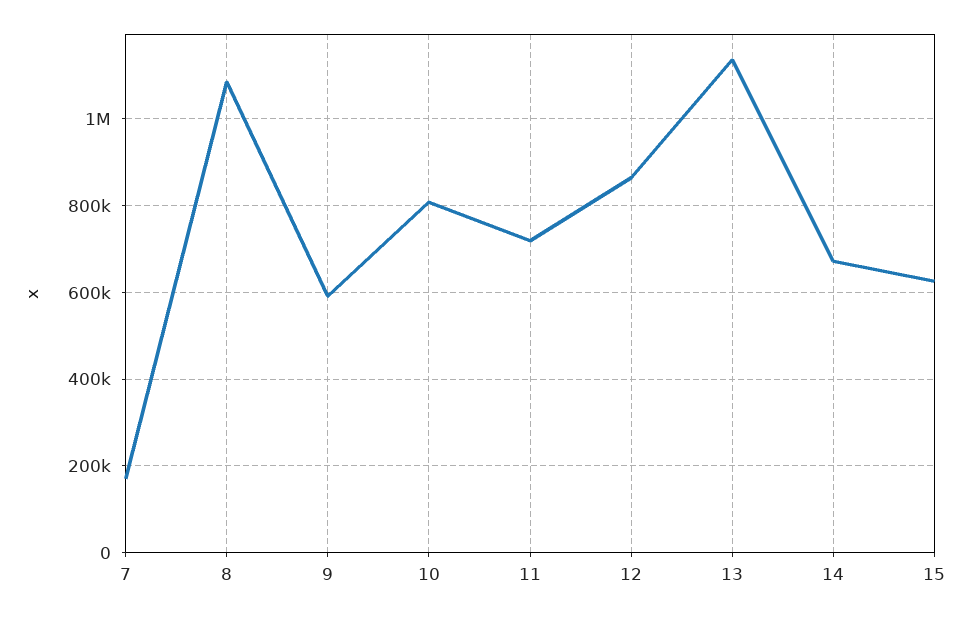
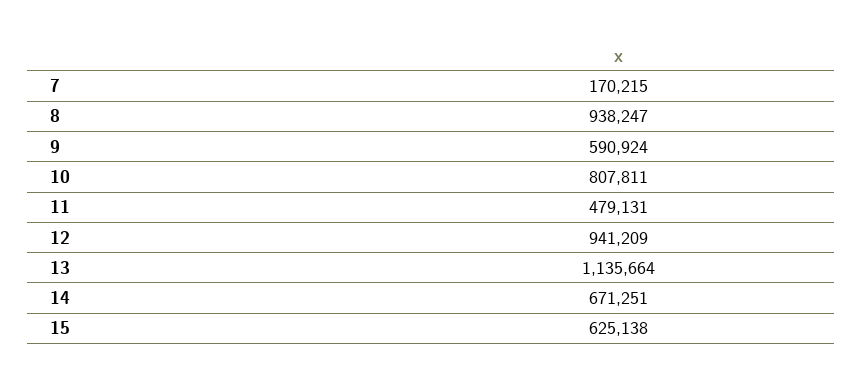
  {
    "7": 170215,
-   "8": 1080000,
+   "8": 938247,
    "9": 590924,
    "10": 807811,
-   "11": 720000,
+   "11": 479131,
-   "12": 860000,
+   "12": 941209,
    "13": 1135664,
    "14": 671251,
    "15": 625138
  }

